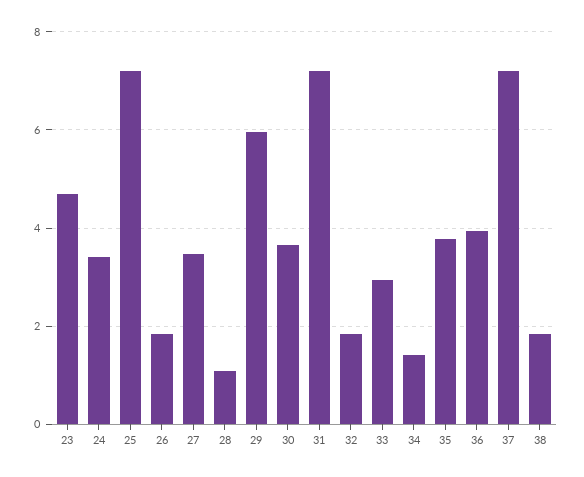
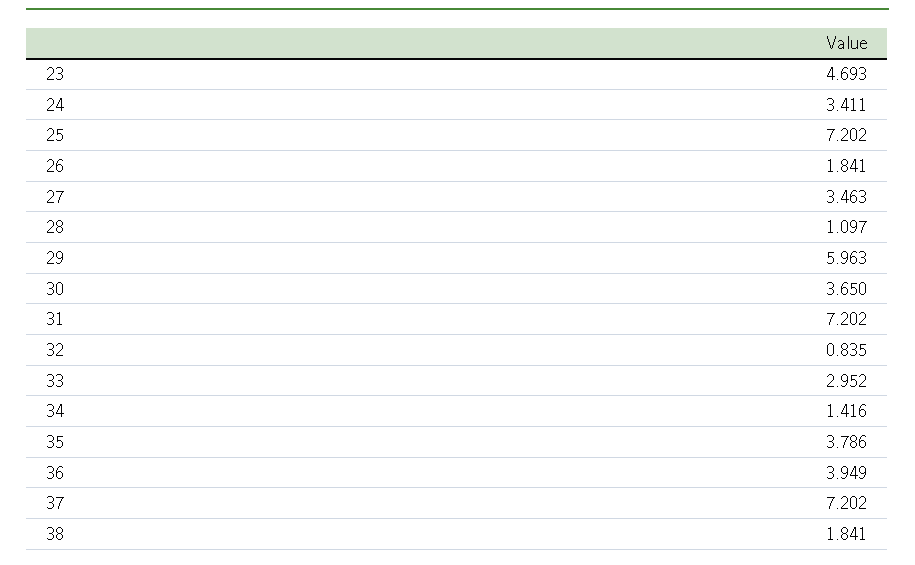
  {
    "23": 4.693,
    "24": 3.411,
    "25": 7.202,
    "26": 1.841,
    "27": 3.463,
    "28": 1.097,
    "29": 5.963,
    "30": 3.65,
    "31": 7.202,
-   "32": 1.8,
+   "32": 0.835,
    "33": 2.952,
    "34": 1.416,
    "35": 3.786,
    "36": 3.949,
    "37": 7.202,
    "38": 1.841
  }

